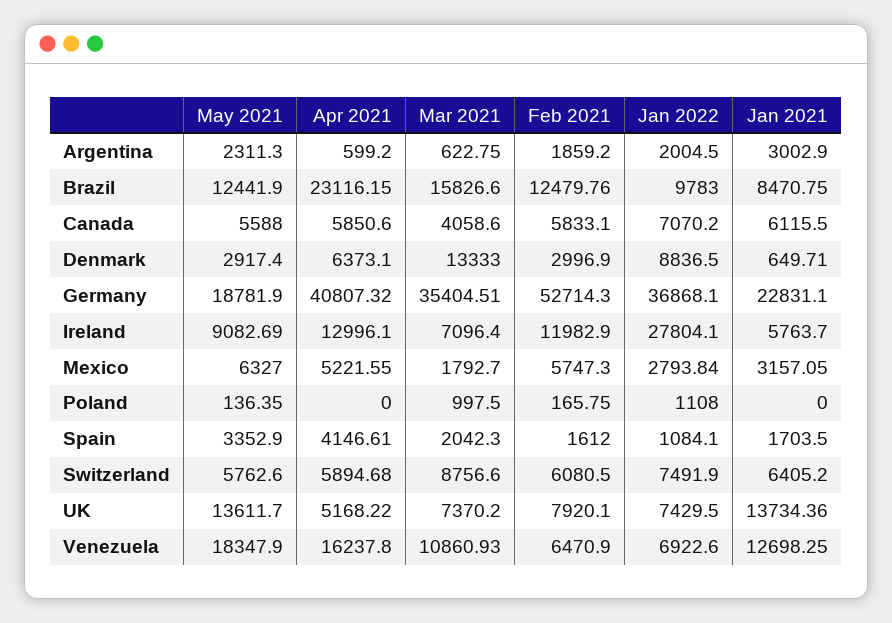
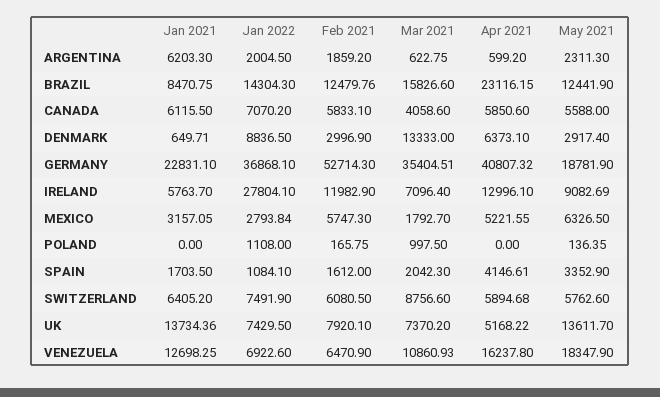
  {
    "May 2021": {
      "Argentina": 2311.3,
      "Brazil": 12441.9,
      "Canada": 5588,
      "Denmark": 2917.4,
      "Germany": 18781.9,
      "Ireland": 9082.69,
-     "Mexico": 6327,
+     "Mexico": 6326.5,
      "Poland": 136.35,
      "Spain": 3352.9,
      "Switzerland": 5762.6,
      "UK": 13611.7,
      "Venezuela": 18347.9
    },
    "Apr 2021": {
      "Argentina": 599.2,
      "Brazil": 23116.15,
      "Canada": 5850.6,
      "Denmark": 6373.1,
      "Germany": 40807.32,
      "Ireland": 12996.1,
      "Mexico": 5221.55,
      "Poland": 0,
      "Spain": 4146.61,
      "Switzerland": 5894.68,
      "UK": 5168.22,
      "Venezuela": 16237.8
    },
    "Mar 2021": {
      "Argentina": 622.75,
      "Brazil": 15826.6,
      "Canada": 4058.6,
      "Denmark": 13333,
      "Germany": 35404.51,
      "Ireland": 7096.4,
      "Mexico": 1792.7,
      "Poland": 997.5,
      "Spain": 2042.3,
      "Switzerland": 8756.6,
      "UK": 7370.2,
      "Venezuela": 10860.93
    },
    "Feb 2021": {
      "Argentina": 1859.2,
      "Brazil": 12479.76,
      "Canada": 5833.1,
      "Denmark": 2996.9,
      "Germany": 52714.3,
      "Ireland": 11982.9,
      "Mexico": 5747.3,
      "Poland": 165.75,
      "Spain": 1612,
      "Switzerland": 6080.5,
      "UK": 7920.1,
      "Venezuela": 6470.9
    },
    "Jan 2022": {
      "Argentina": 2004.5,
-     "Brazil": 9783,
+     "Brazil": 14304.3,
      "Canada": 7070.2,
      "Denmark": 8836.5,
      "Germany": 36868.1,
      "Ireland": 27804.1,
      "Mexico": 2793.84,
      "Poland": 1108,
      "Spain": 1084.1,
      "Switzerland": 7491.9,
      "UK": 7429.5,
      "Venezuela": 6922.6
    },
    "Jan 2021": {
-     "Argentina": 3002.9,
+     "Argentina": 6203.3,
      "Brazil": 8470.75,
      "Canada": 6115.5,
      "Denmark": 649.71,
      "Germany": 22831.1,
      "Ireland": 5763.7,
      "Mexico": 3157.05,
      "Poland": 0,
      "Spain": 1703.5,
      "Switzerland": 6405.2,
      "UK": 13734.36,
      "Venezuela": 12698.25
    }
  }

